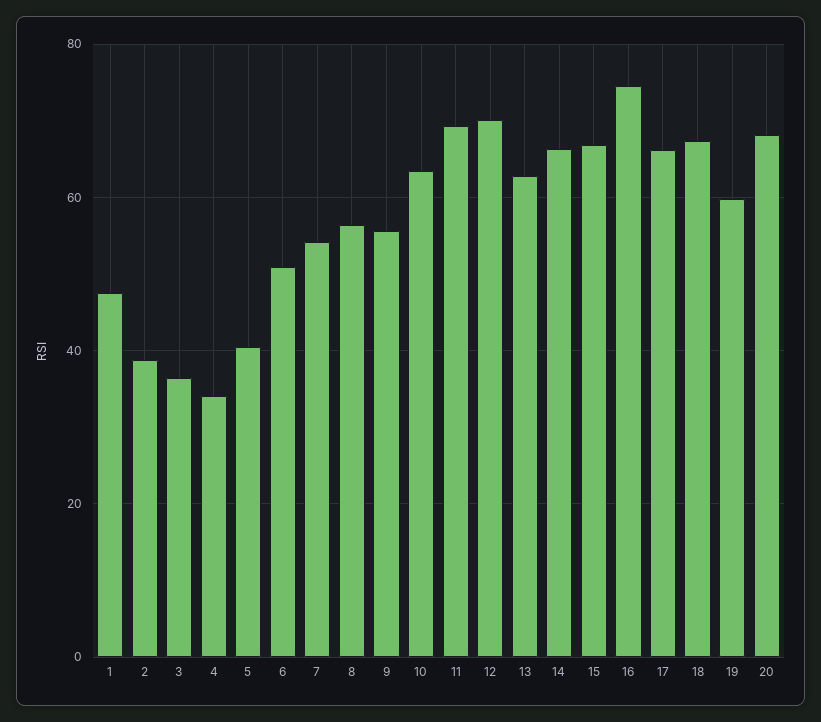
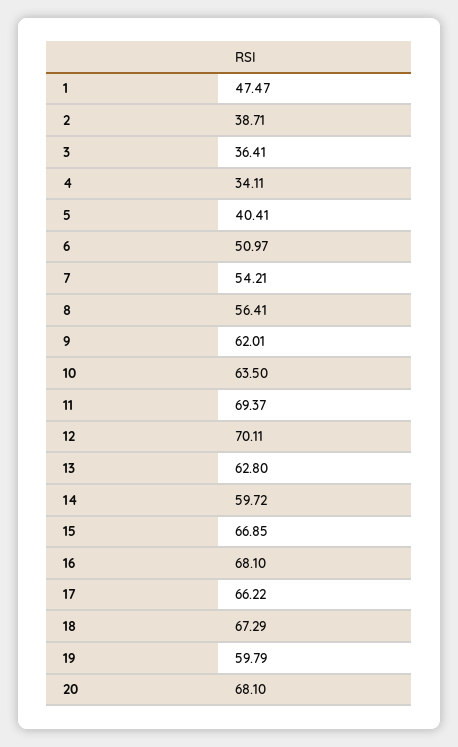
  {
    "1": 47.47,
    "2": 38.71,
    "3": 36.41,
    "4": 34.11,
    "5": 40.41,
    "6": 50.97,
    "7": 54.21,
    "8": 56.41,
-   "9": 56,
+   "9": 62.01,
    "10": 63.5,
    "11": 69.37,
    "12": 70.11,
    "13": 62.8,
-   "14": 66,
+   "14": 59.72,
    "15": 66.85,
-   "16": 74,
+   "16": 68.1,
    "17": 66.22,
    "18": 67.29,
    "19": 59.79,
    "20": 68.1
  }

